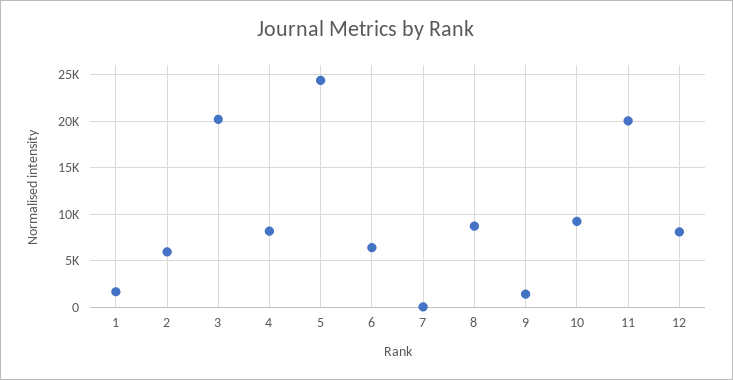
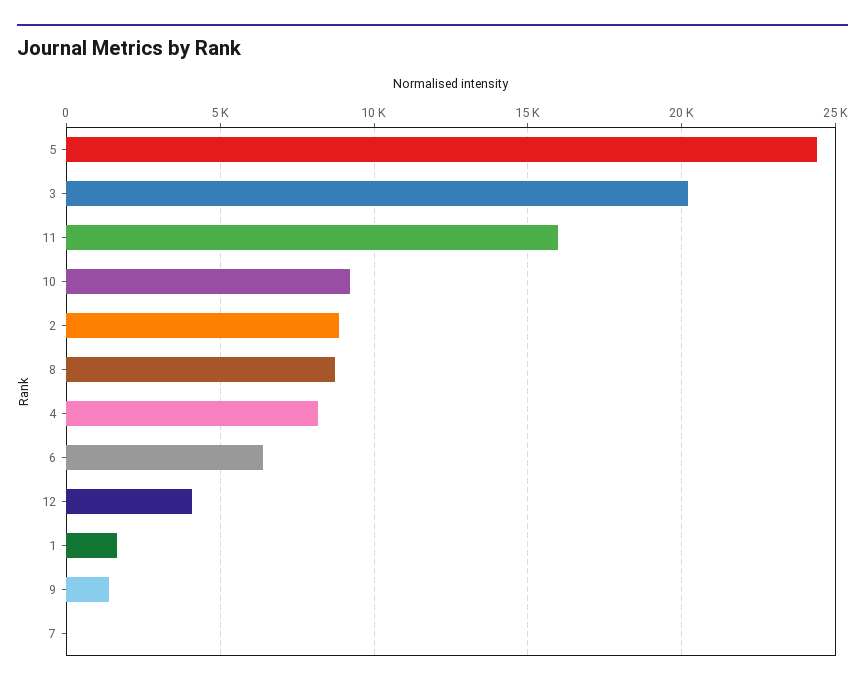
  {
    "1": 1500,
-   "2": 6000,
+   "2": 9000,
    "3": 20000,
    "4": 8000,
    "5": 24500,
    "6": 6500,
    "7": 0,
    "8": 8500,
    "9": 1500,
    "10": 9000,
-   "11": 20000,
+   "11": 16000,
-   "12": 8000
+   "12": 4000
  }

